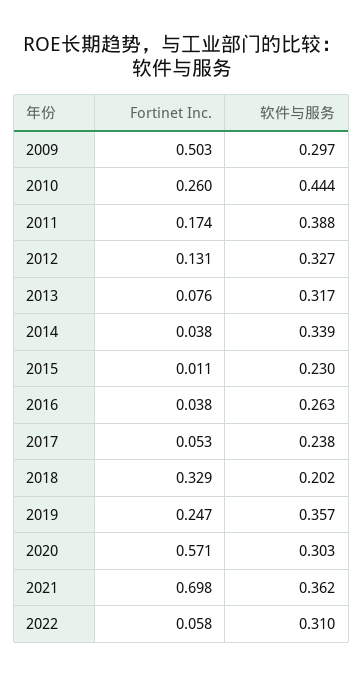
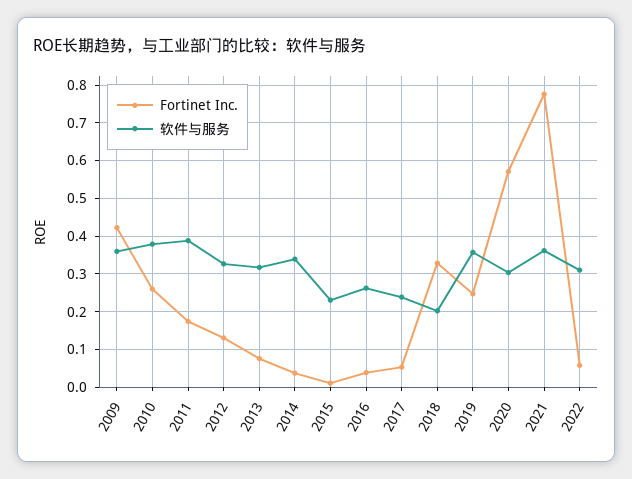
  {
    "Fortinet Inc.": {
-     "2009": 0.503,
+     "2009": 0.42,
      "2010": 0.26,
      "2011": 0.174,
      "2012": 0.131,
      "2013": 0.076,
      "2014": 0.038,
      "2015": 0.011,
      "2016": 0.038,
      "2017": 0.053,
      "2018": 0.329,
      "2019": 0.247,
      "2020": 0.571,
-     "2021": 0.698,
+     "2021": 0.78,
      "2022": 0.058
    },
    "软件与服务": {
-     "2009": 0.297,
+     "2009": 0.36,
-     "2010": 0.444,
+     "2010": 0.38,
      "2011": 0.388,
      "2012": 0.327,
      "2013": 0.317,
      "2014": 0.339,
      "2015": 0.23,
      "2016": 0.263,
      "2017": 0.238,
      "2018": 0.202,
      "2019": 0.357,
      "2020": 0.303,
      "2021": 0.362,
      "2022": 0.31
    }
  }

